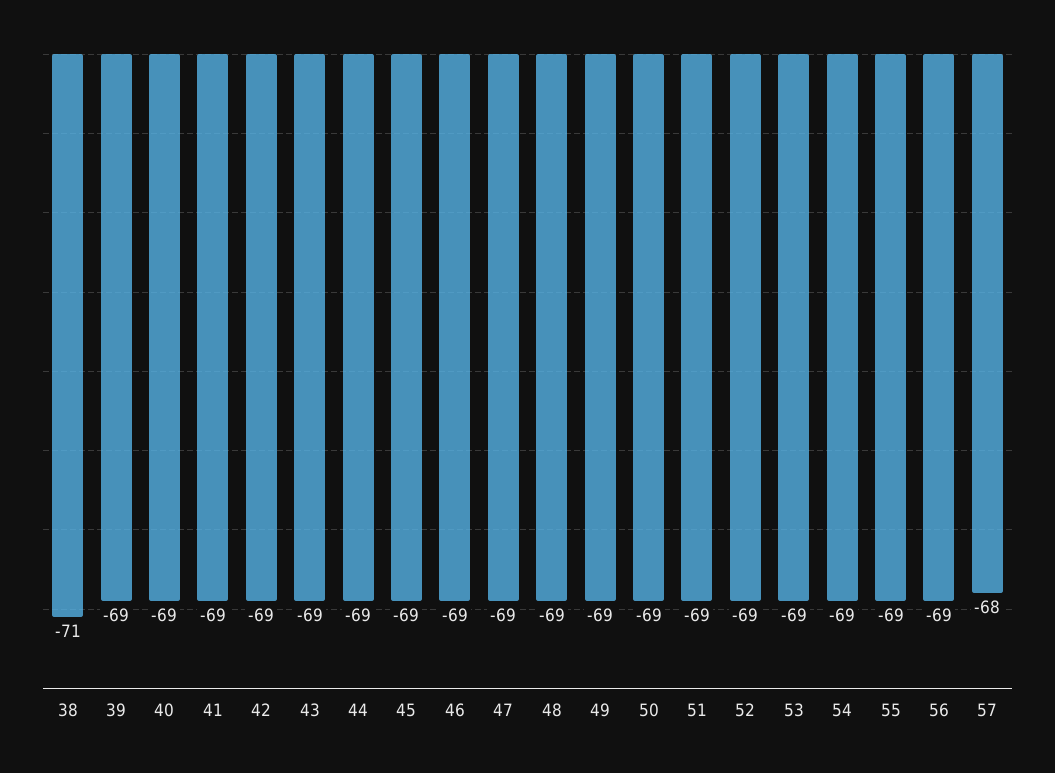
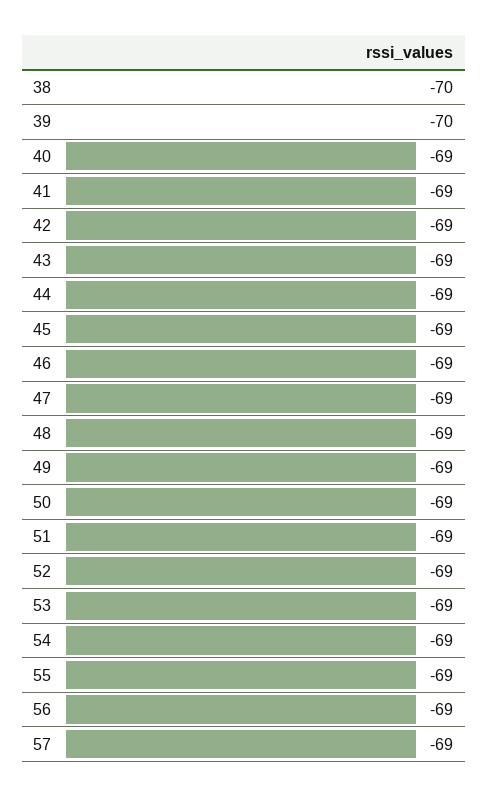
  {
-   "38": -71,
+   "38": -70,
-   "39": -69,
+   "39": -70,
    "40": -69,
    "41": -69,
    "42": -69,
    "43": -69,
    "44": -69,
    "45": -69,
    "46": -69,
    "47": -69,
    "48": -69,
    "49": -69,
    "50": -69,
    "51": -69,
    "52": -69,
    "53": -69,
    "54": -69,
    "55": -69,
    "56": -69,
-   "57": -68
+   "57": -69
  }

